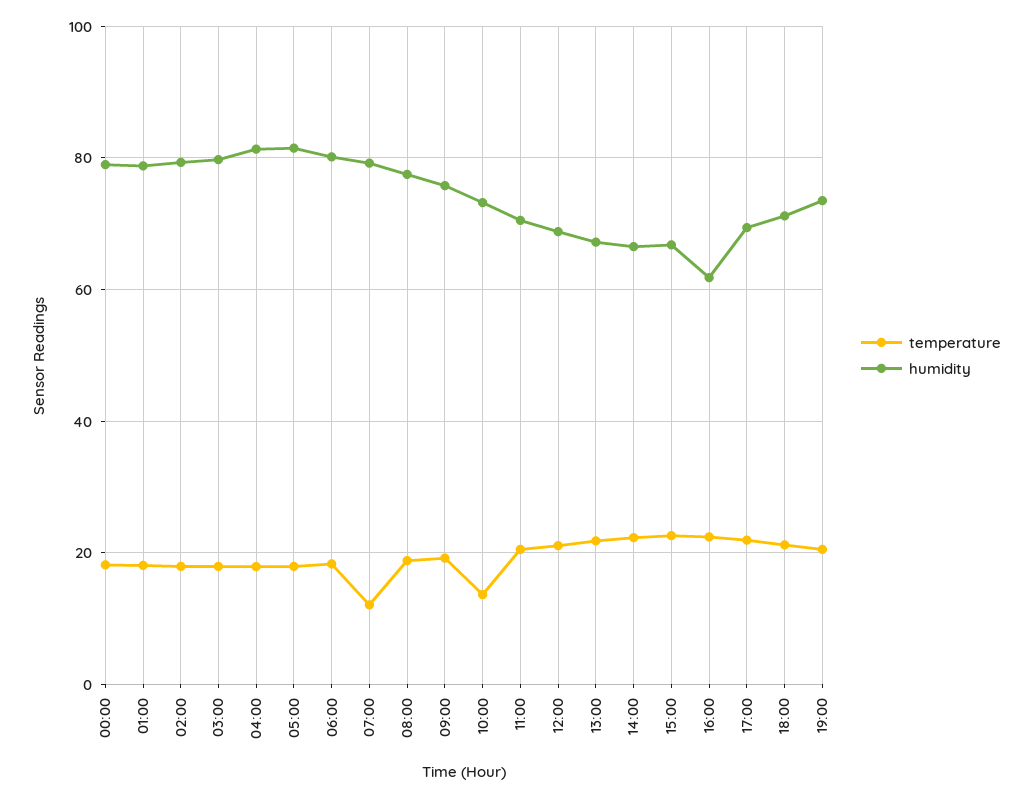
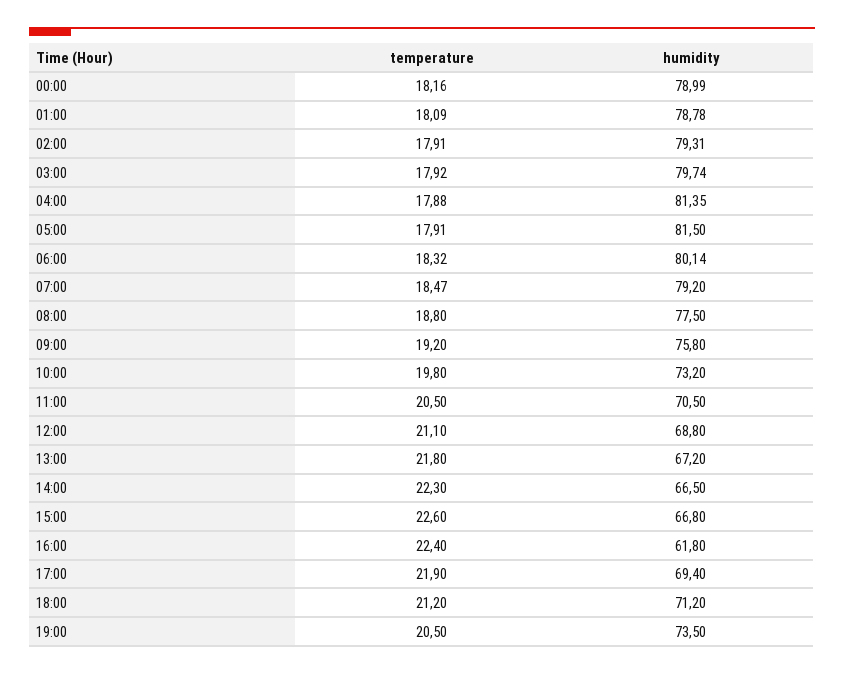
  {
    "temperature": {
      "00:00": 18.16,
      "01:00": 18.09,
      "02:00": 17.91,
      "03:00": 17.92,
      "04:00": 17.88,
      "05:00": 17.91,
      "06:00": 18.32,
-     "07:00": 12,
+     "07:00": 18.47,
      "08:00": 18.8,
      "09:00": 19.2,
-     "10:00": 14,
+     "10:00": 19.8,
      "11:00": 20.5,
      "12:00": 21.1,
      "13:00": 21.8,
      "14:00": 22.3,
      "15:00": 22.6,
      "16:00": 22.4,
      "17:00": 21.9,
      "18:00": 21.2,
      "19:00": 20.5
    },
    "humidity": {
      "00:00": 78.99,
      "01:00": 78.78,
      "02:00": 79.31,
      "03:00": 79.74,
      "04:00": 81.35,
      "05:00": 81.5,
      "06:00": 80.14,
      "07:00": 79.2,
      "08:00": 77.5,
      "09:00": 75.8,
      "10:00": 73.2,
      "11:00": 70.5,
      "12:00": 68.8,
      "13:00": 67.2,
      "14:00": 66.5,
      "15:00": 66.8,
      "16:00": 61.8,
      "17:00": 69.4,
      "18:00": 71.2,
      "19:00": 73.5
    }
  }

